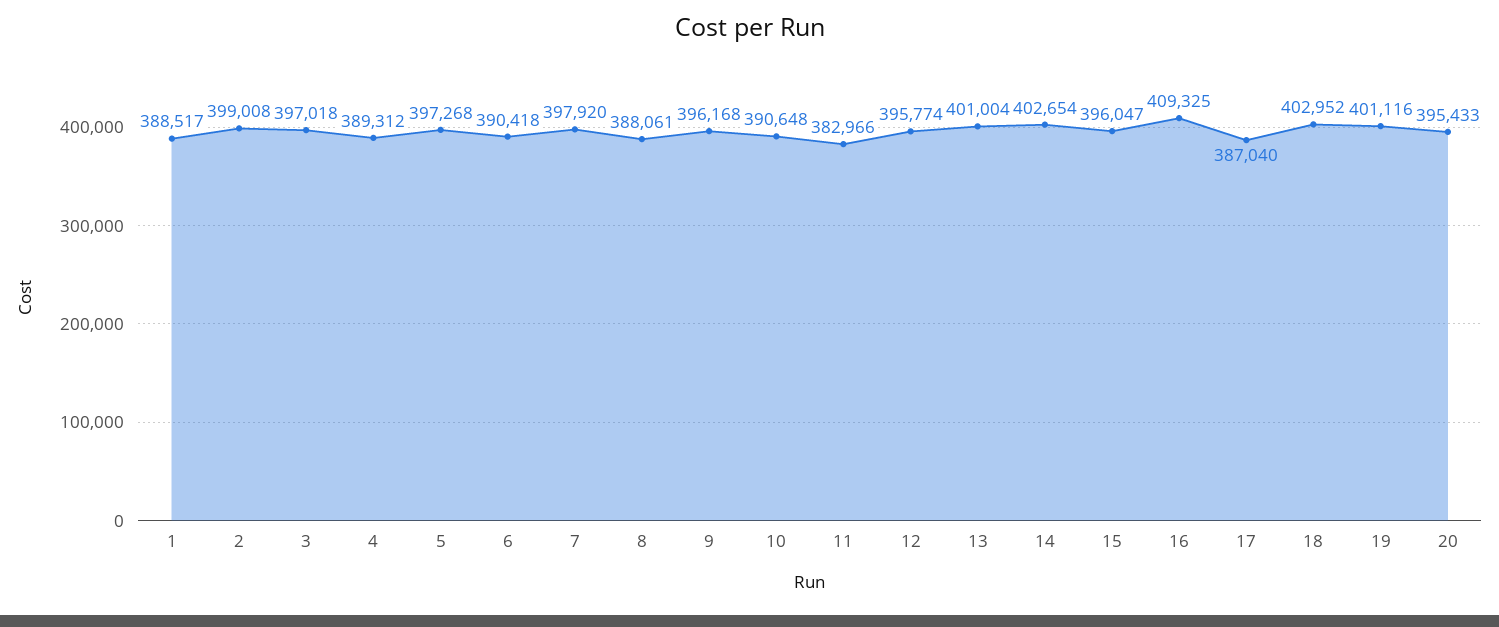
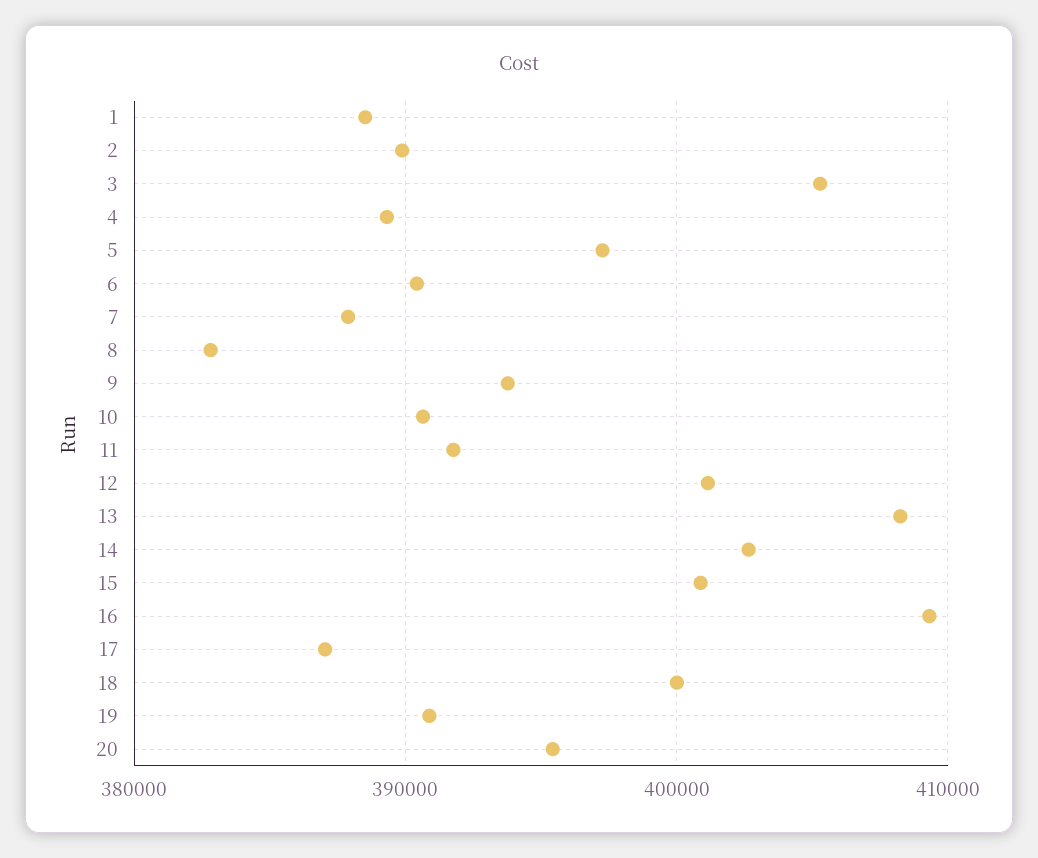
  {
    "1": 388517,
-   "2": 399008,
+   "2": 390000,
-   "3": 397018,
+   "3": 405000,
    "4": 389312,
    "5": 397268,
    "6": 390418,
-   "7": 397920,
+   "7": 388000,
-   "8": 388061,
+   "8": 383000,
-   "9": 396168,
+   "9": 394000,
    "10": 390648,
-   "11": 382966,
+   "11": 392000,
-   "12": 395774,
+   "12": 401000,
-   "13": 401004,
+   "13": 408000,
    "14": 402654,
-   "15": 396047,
+   "15": 401000,
    "16": 409325,
    "17": 387040,
-   "18": 402952,
+   "18": 400000,
-   "19": 401116,
+   "19": 391000,
    "20": 395433
  }

